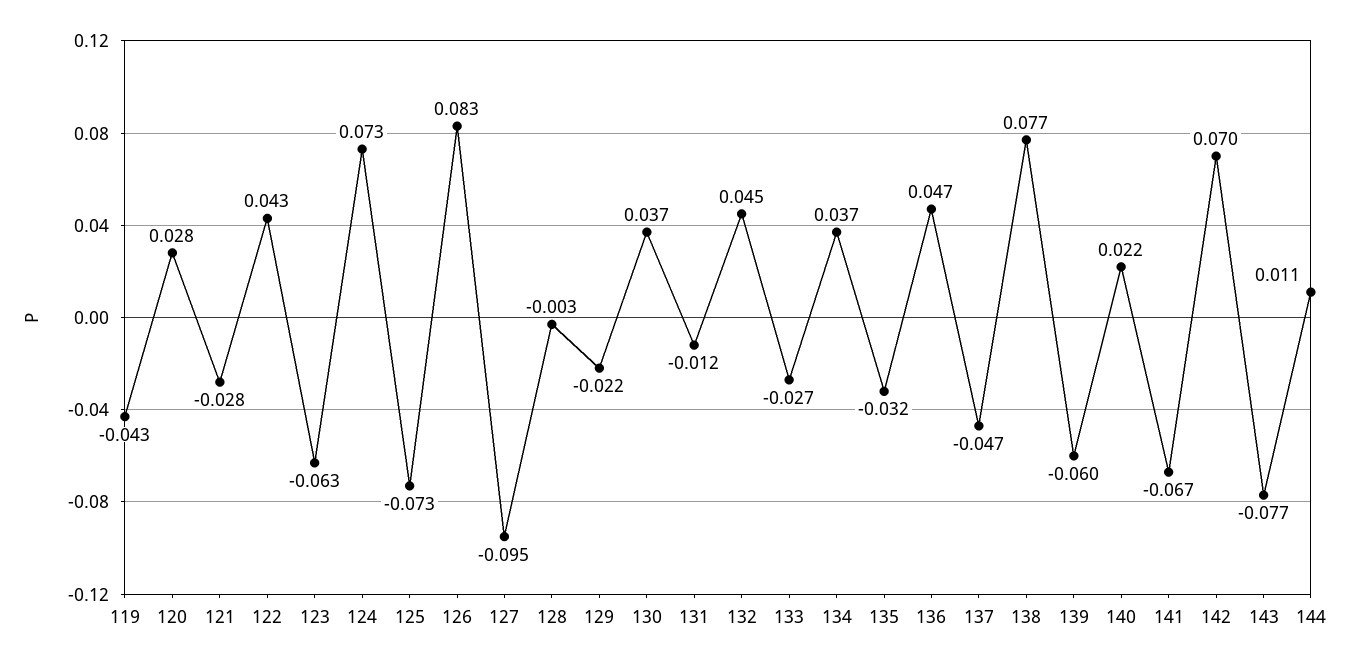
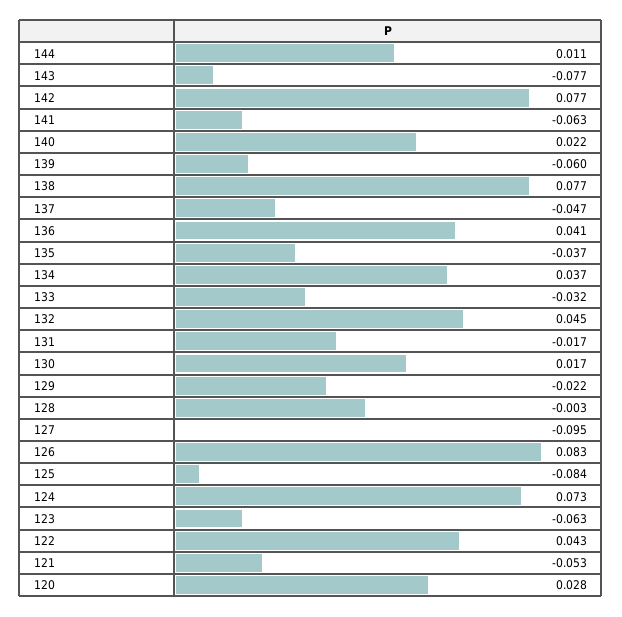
  {
-   "119": -0.043,
    "120": 0.028,
-   "121": -0.028,
+   "121": -0.053,
    "122": 0.043,
    "123": -0.063,
    "124": 0.073,
-   "125": -0.073,
+   "125": -0.084,
    "126": 0.083,
    "127": -0.095,
    "128": -0.003,
    "129": -0.022,
-   "130": 0.037,
+   "130": 0.017,
-   "131": -0.012,
+   "131": -0.017,
    "132": 0.045,
-   "133": -0.027,
+   "133": -0.032,
    "134": 0.037,
-   "135": -0.032,
+   "135": -0.037,
-   "136": 0.047,
+   "136": 0.041,
    "137": -0.047,
    "138": 0.077,
    "139": -0.06,
    "140": 0.022,
-   "141": -0.067,
+   "141": -0.063,
-   "142": 0.07,
+   "142": 0.077,
    "143": -0.077,
    "144": 0.011
  }

